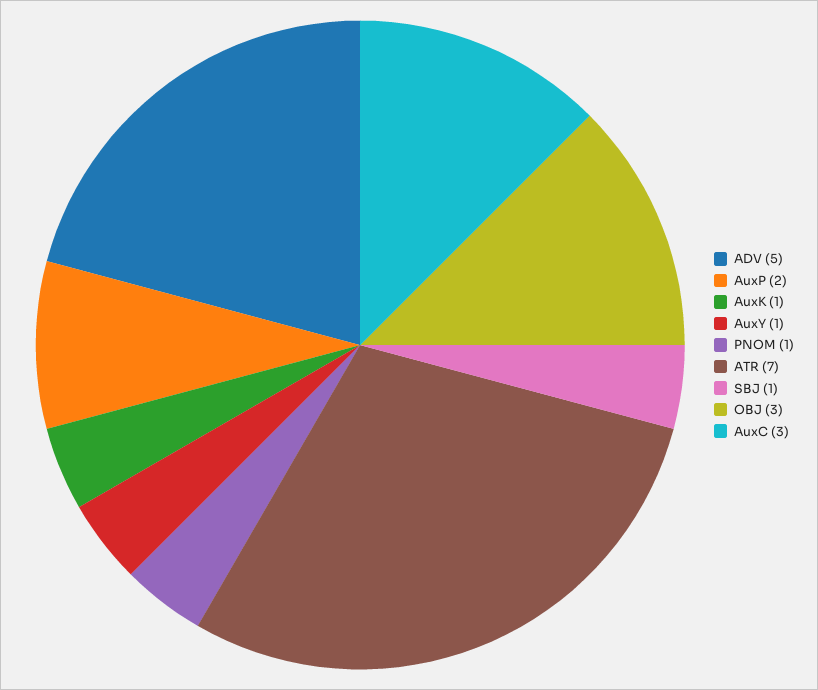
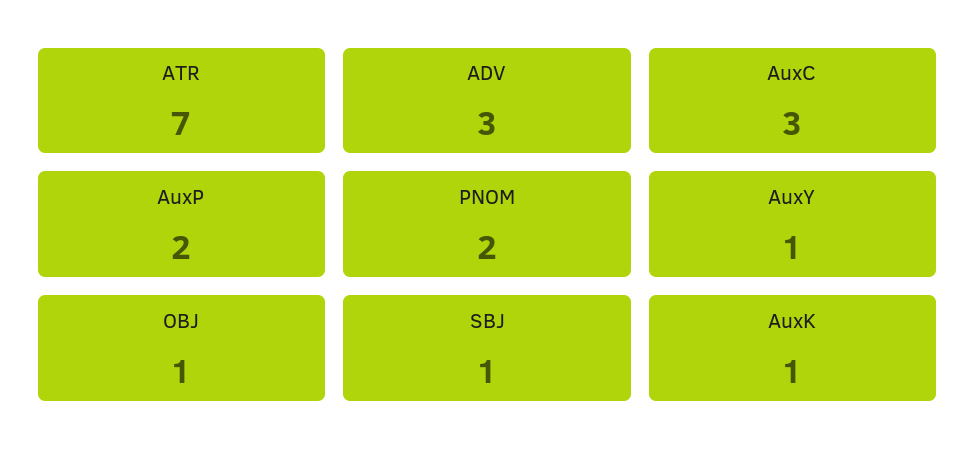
  {
-   "ADV": 5,
+   "ADV": 3,
    "AuxP": 2,
    "AuxK": 1,
    "AuxY": 1,
-   "PNOM": 1,
+   "PNOM": 2,
    "ATR": 7,
    "SBJ": 1,
-   "OBJ": 3,
+   "OBJ": 1,
    "AuxC": 3
  }

